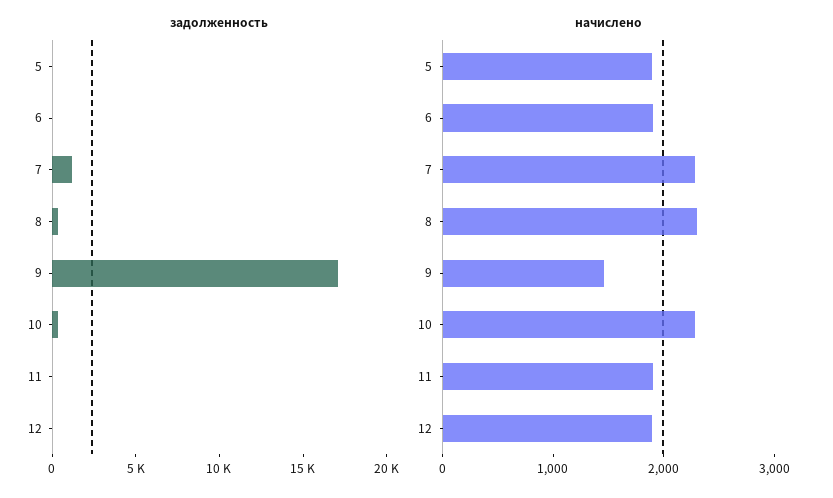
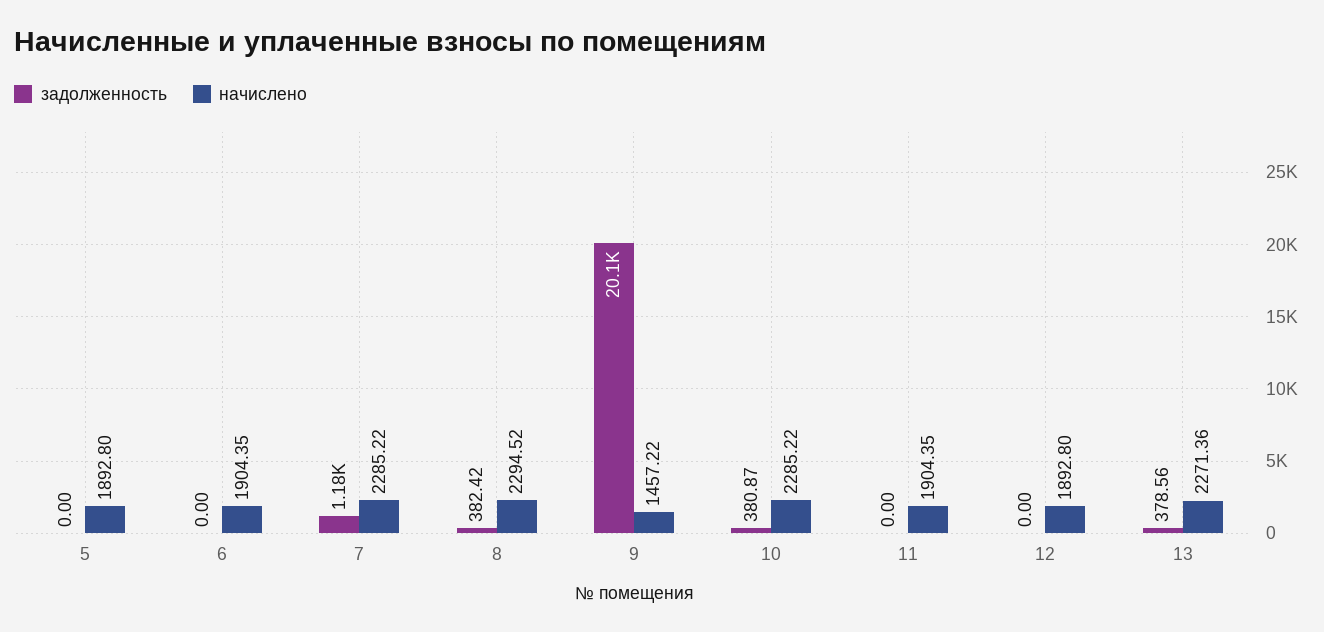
  {
    "задолженность": {
      "5": 0,
      "6": 0,
      "7": 1180,
      "8": 382.42,
-     "9": 17000,
+     "9": 20100,
      "10": 380.87,
      "11": 0,
-     "12": 0
+     "12": 0,
+     "13": 378.56
    },
    "начислено": {
      "5": 1892.8,
      "6": 1904.35,
      "7": 2285.22,
      "8": 2294.52,
      "9": 1457.22,
      "10": 2285.22,
      "11": 1904.35,
-     "12": 1892.8
+     "12": 1892.8,
+     "13": 2271.36
    }
  }

